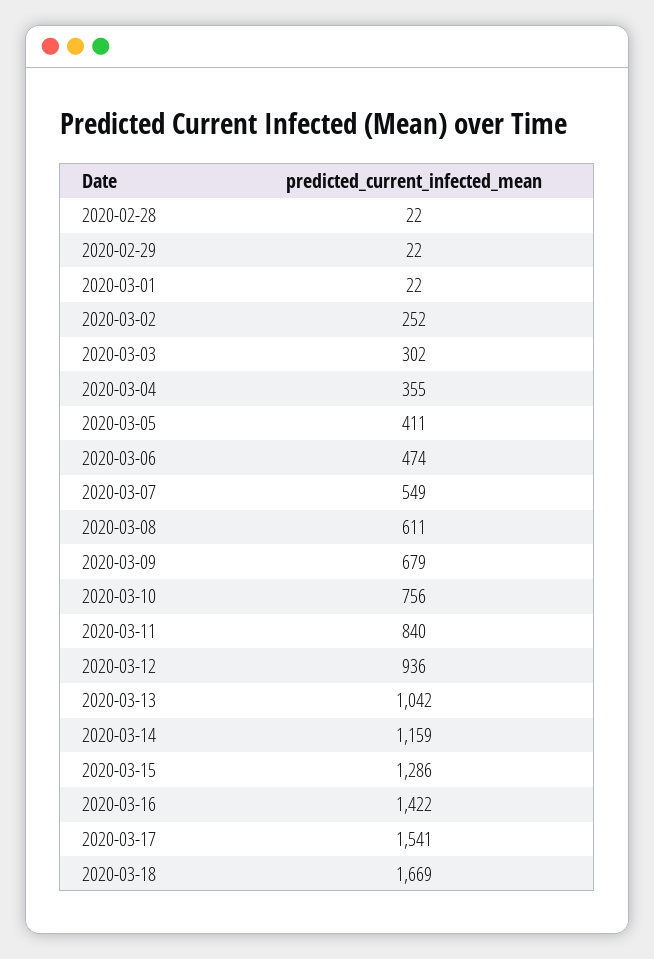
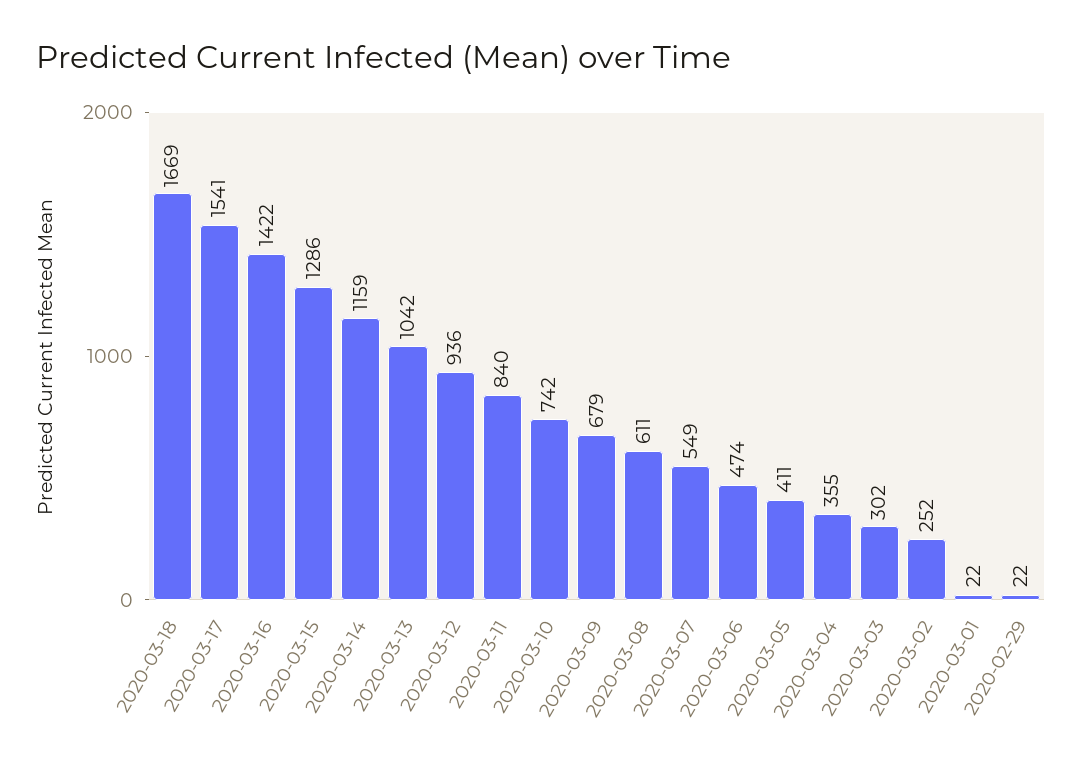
  {
-   "2020-02-28": 22,
    "2020-02-29": 22,
    "2020-03-01": 22,
    "2020-03-02": 252,
    "2020-03-03": 302,
    "2020-03-04": 355,
    "2020-03-05": 411,
    "2020-03-06": 474,
    "2020-03-07": 549,
    "2020-03-08": 611,
    "2020-03-09": 679,
-   "2020-03-10": 756,
+   "2020-03-10": 742,
    "2020-03-11": 840,
    "2020-03-12": 936,
    "2020-03-13": 1042,
    "2020-03-14": 1159,
    "2020-03-15": 1286,
    "2020-03-16": 1422,
    "2020-03-17": 1541,
    "2020-03-18": 1669
  }

